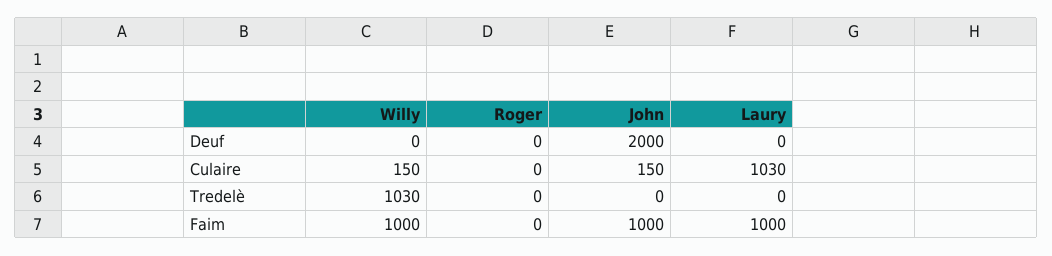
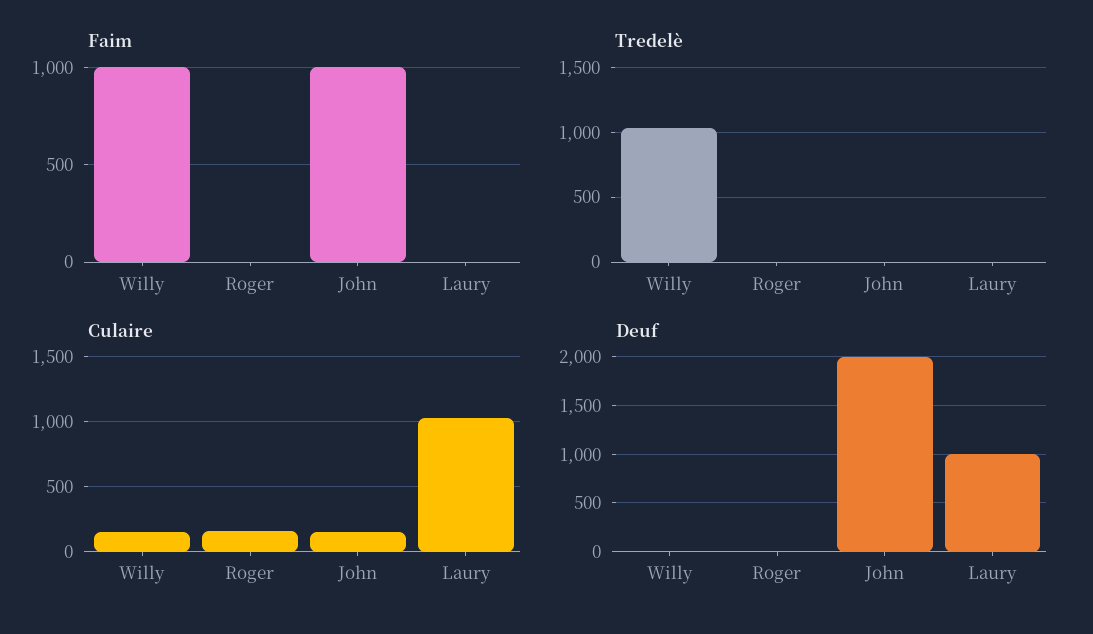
  {
    "Deuf": {
      "Willy": 0,
      "Roger": 0,
      "John": 2000,
-     "Laury": 0
+     "Laury": 1000
    },
    "Culaire": {
      "Willy": 150,
-     "Roger": 0,
+     "Roger": 150,
      "John": 150,
      "Laury": 1030
    },
    "Tredelè": {
      "Willy": 1030,
      "Roger": 0,
      "John": 0,
      "Laury": 0
    },
    "Faim": {
      "Willy": 1000,
      "Roger": 0,
      "John": 1000,
-     "Laury": 1000
+     "Laury": 0
    }
  }

